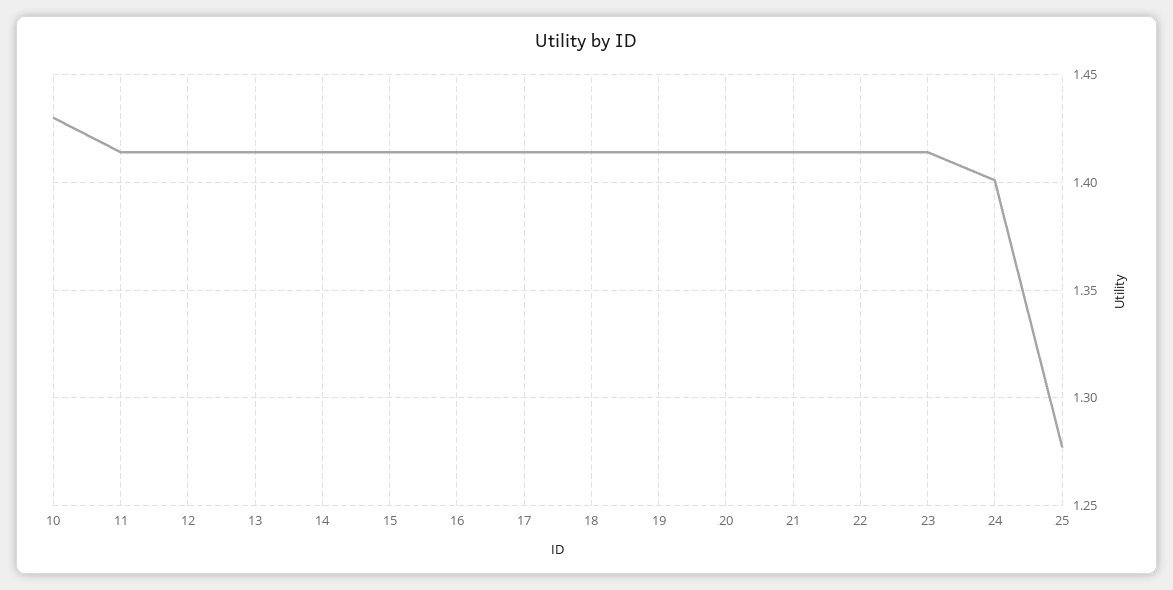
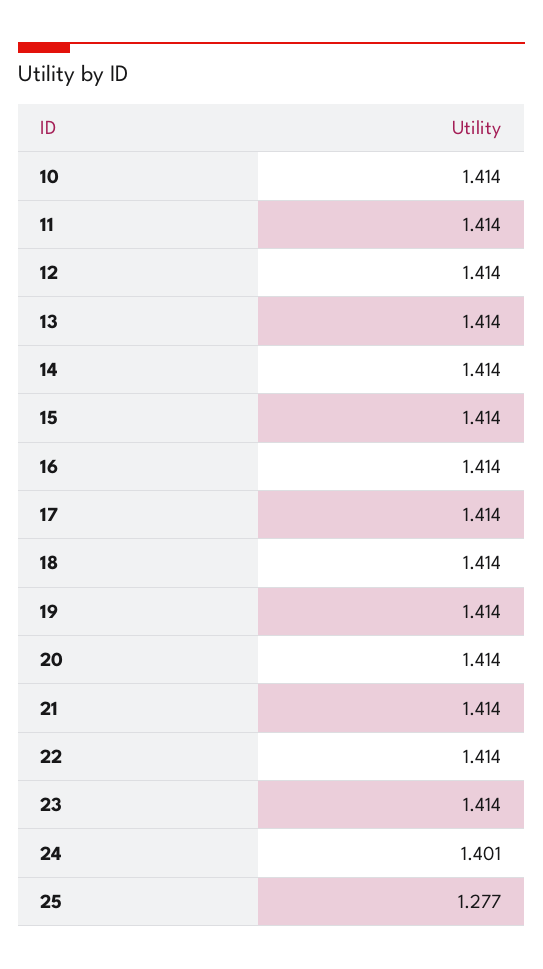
  {
-   "10": 1.43,
+   "10": 1.414,
    "11": 1.414,
    "12": 1.414,
    "13": 1.414,
    "14": 1.414,
    "15": 1.414,
    "16": 1.414,
    "17": 1.414,
    "18": 1.414,
    "19": 1.414,
    "20": 1.414,
    "21": 1.414,
    "22": 1.414,
    "23": 1.414,
    "24": 1.401,
    "25": 1.277
  }

